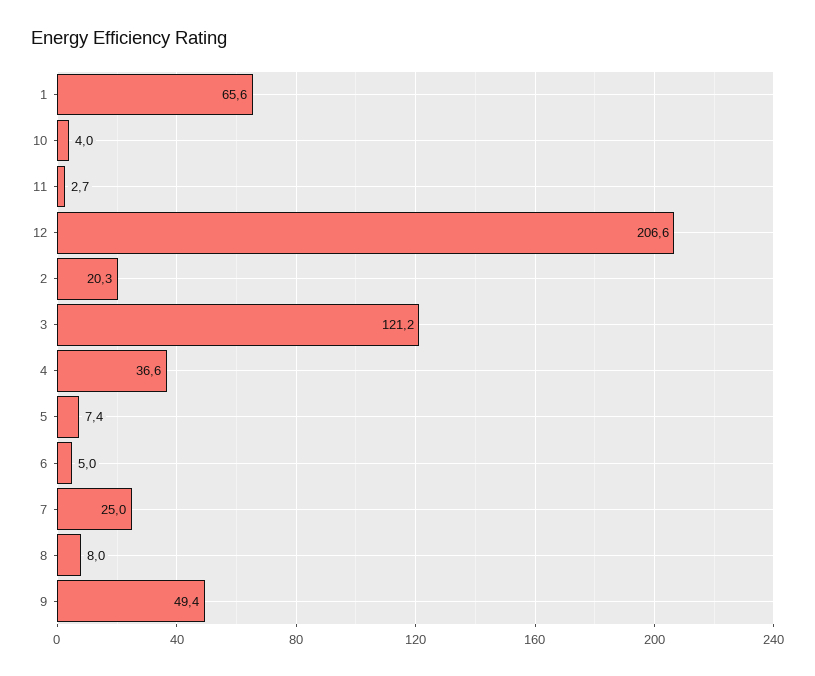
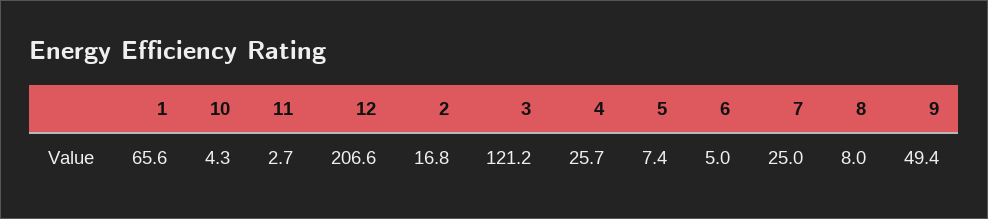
  {
    "1": 65.6,
-   "10": 4,
+   "10": 4.3,
    "11": 2.7,
    "12": 206.6,
-   "2": 20.3,
+   "2": 16.8,
    "3": 121.2,
-   "4": 36.6,
+   "4": 25.7,
    "5": 7.4,
    "6": 5,
    "7": 25,
    "8": 8,
    "9": 49.4
  }

